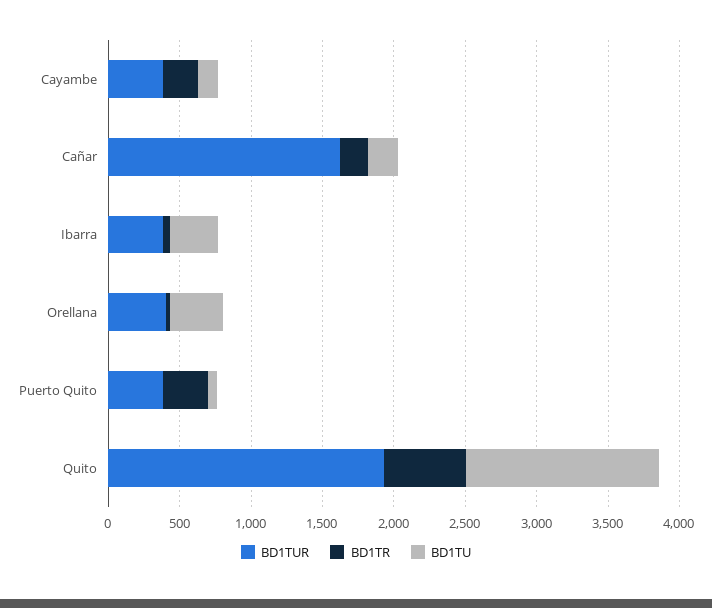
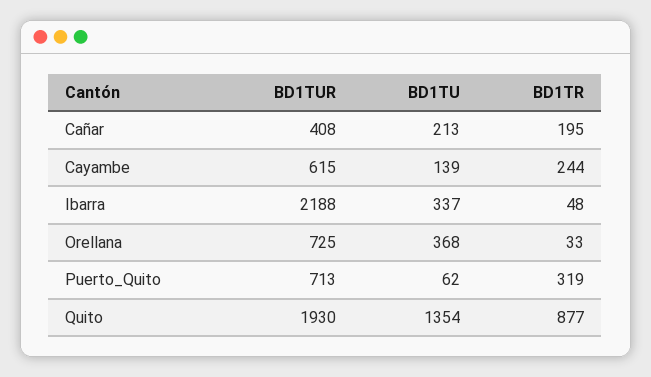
  {
    "BD1TUR": {
-     "Cayambe": 400,
+     "Cayambe": 615,
-     "Cañar": 1600,
+     "Cañar": 408,
-     "Ibarra": 400,
+     "Ibarra": 2188,
-     "Orellana": 400,
+     "Orellana": 725,
-     "Puerto Quito": 400,
+     "Puerto Quito": 713,
      "Quito": 1930
    },
    "BD1TR": {
      "Cayambe": 244,
      "Cañar": 195,
      "Ibarra": 48,
      "Orellana": 33,
      "Puerto Quito": 319,
-     "Quito": 600
+     "Quito": 877
    },
    "BD1TU": {
      "Cayambe": 139,
      "Cañar": 213,
      "Ibarra": 337,
      "Orellana": 368,
      "Puerto Quito": 62,
      "Quito": 1354
    }
  }

